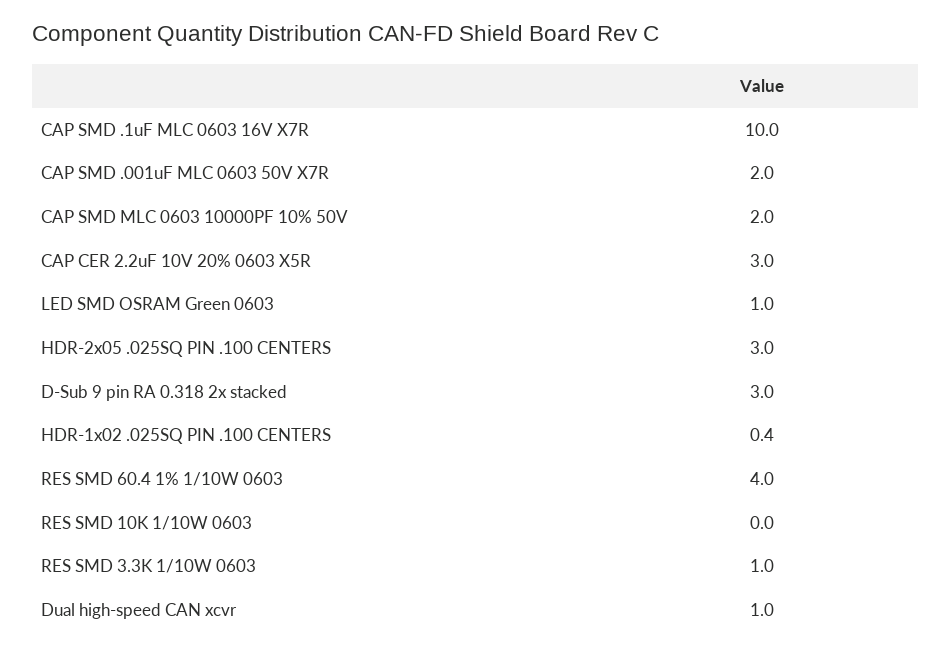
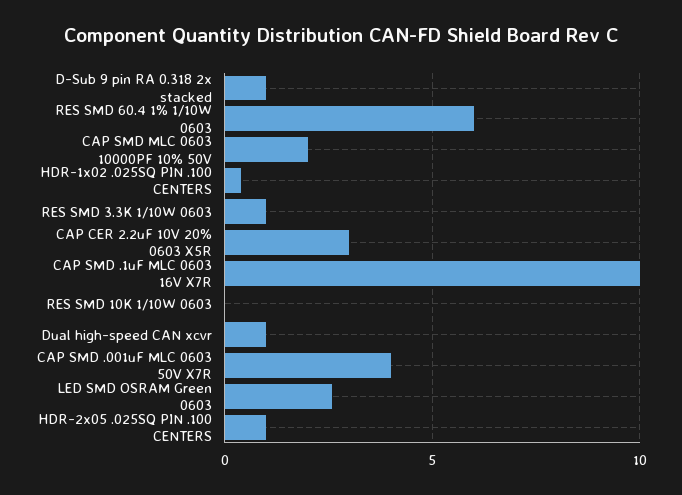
  {
    "CAP SMD .1uF MLC 0603 16V X7R": 10,
-   "CAP SMD .001uF MLC 0603 50V X7R": 2,
+   "CAP SMD .001uF MLC 0603 50V X7R": 4,
    "CAP SMD MLC 0603 10000PF 10% 50V": 2,
    "CAP CER 2.2uF 10V 20% 0603 X5R": 3,
-   "LED SMD OSRAM Green 0603": 1,
+   "LED SMD OSRAM Green 0603": 2.5,
-   "HDR-2x05 .025SQ PIN .100 CENTERS": 3,
+   "HDR-2x05 .025SQ PIN .100 CENTERS": 1,
-   "D-Sub 9 pin RA 0.318 2x stacked": 3,
+   "D-Sub 9 pin RA 0.318 2x stacked": 1,
    "HDR-1x02 .025SQ PIN .100 CENTERS": 0.4,
-   "RES SMD 60.4 1% 1/10W 0603": 4,
+   "RES SMD 60.4 1% 1/10W 0603": 6,
    "RES SMD 10K 1/10W 0603": 0,
    "RES SMD 3.3K 1/10W 0603": 1,
    "Dual high-speed CAN xcvr": 1
  }

